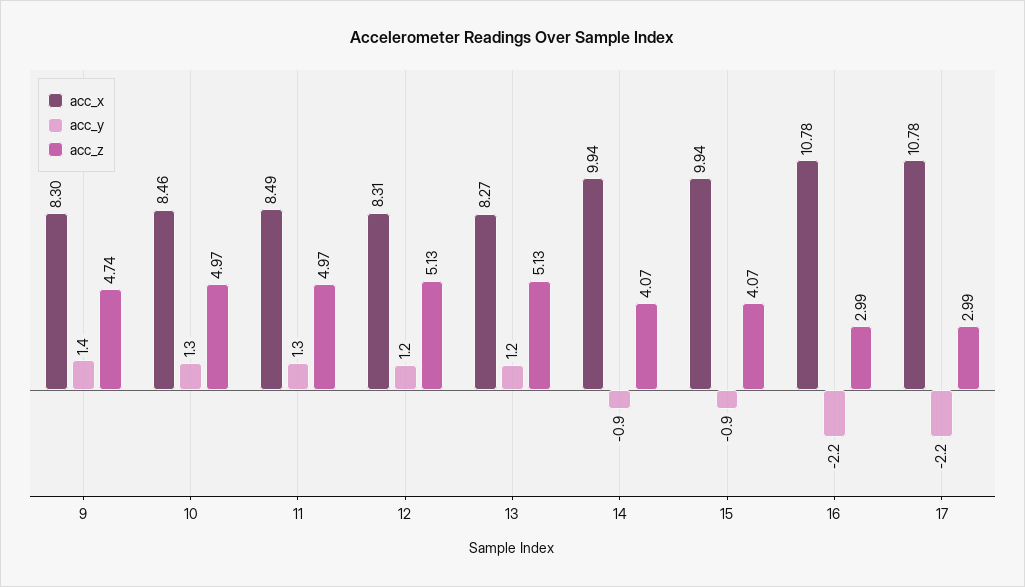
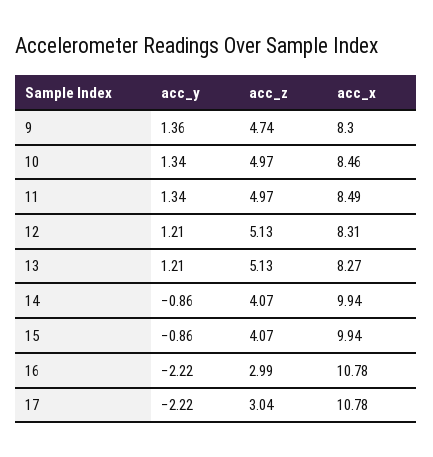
  {
    "acc_x": {
      "9": 8.3,
      "10": 8.46,
      "11": 8.49,
      "12": 8.31,
      "13": 8.27,
      "14": 9.94,
      "15": 9.94,
      "16": 10.78,
      "17": 10.78
    },
    "acc_y": {
      "9": 1.36,
      "10": 1.34,
      "11": 1.34,
      "12": 1.21,
      "13": 1.21,
      "14": -0.86,
      "15": -0.86,
      "16": -2.22,
      "17": -2.22
    },
    "acc_z": {
      "9": 4.74,
      "10": 4.97,
      "11": 4.97,
      "12": 5.13,
      "13": 5.13,
      "14": 4.07,
      "15": 4.07,
      "16": 2.99,
-     "17": 2.99
+     "17": 3.04
    }
  }

